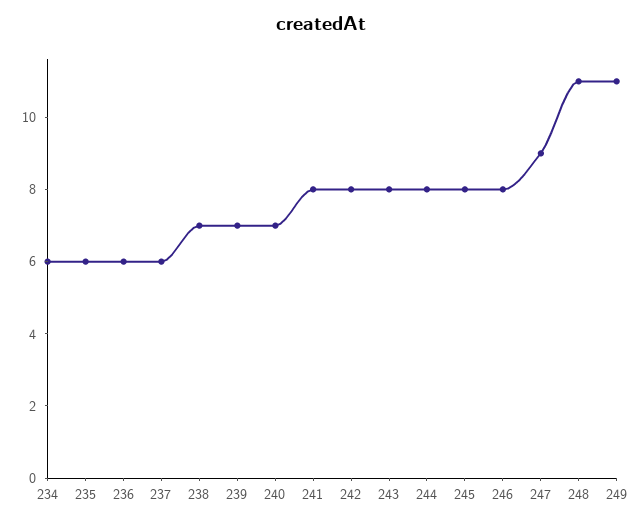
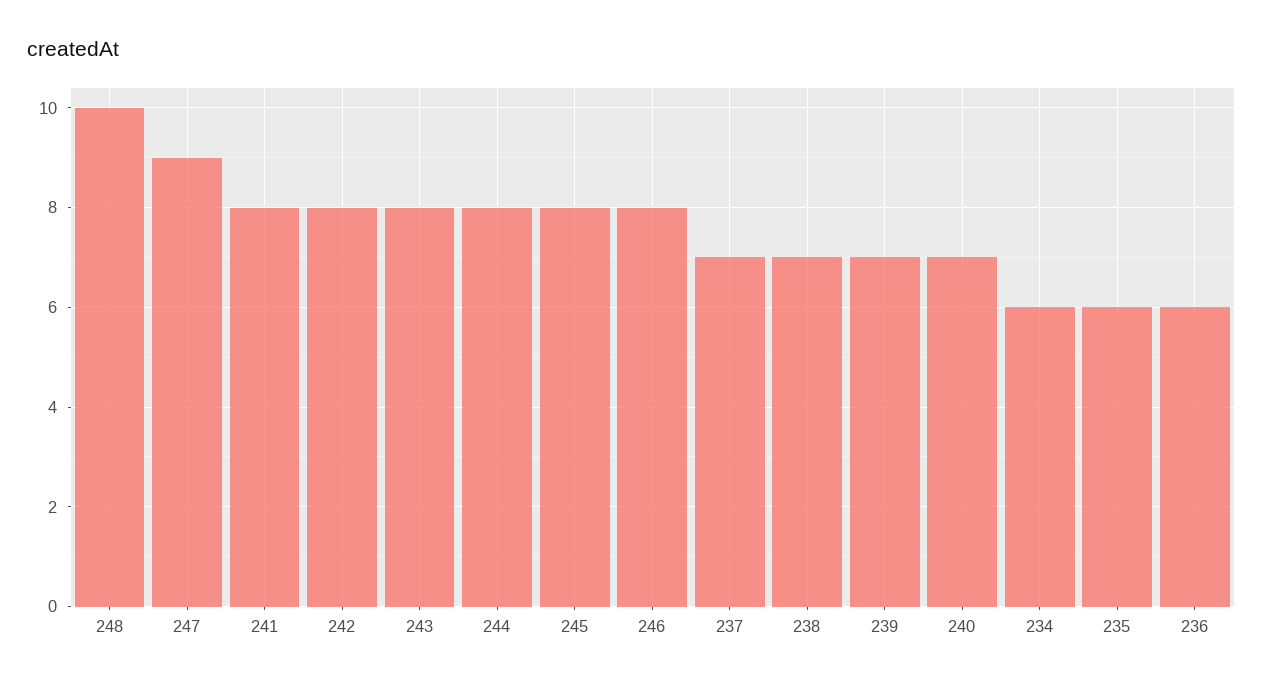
  {
    "234": 6,
    "235": 6,
    "236": 6,
-   "237": 6,
+   "237": 7,
    "238": 7,
    "239": 7,
    "240": 7,
    "241": 8,
    "242": 8,
    "243": 8,
    "244": 8,
    "245": 8,
    "246": 8,
    "247": 9,
-   "248": 11,
+   "248": 10
-   "249": 11
  }

